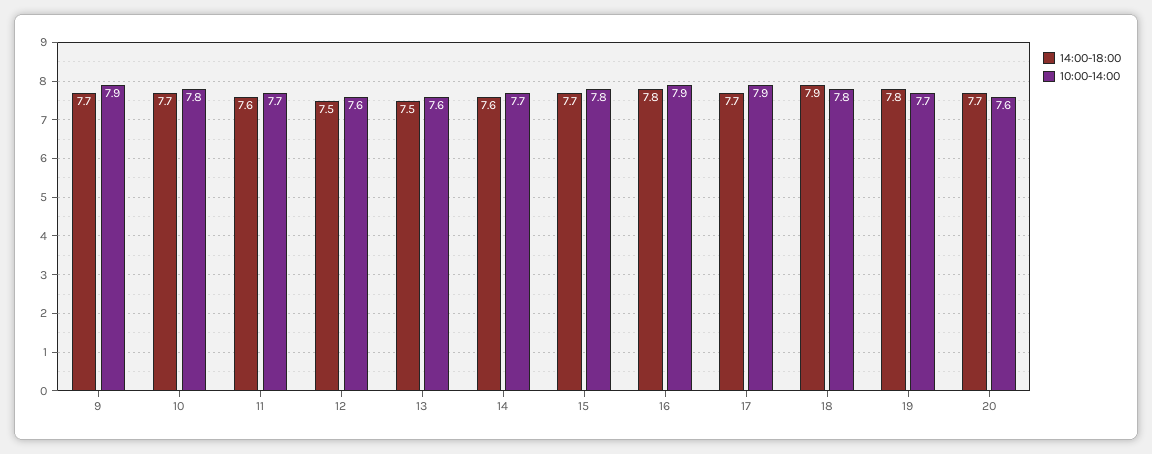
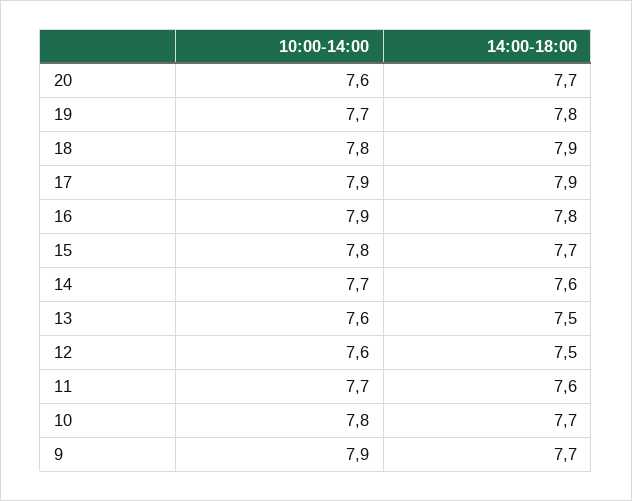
  {
    "14:00-18:00": {
      "9": 7.7,
      "10": 7.7,
      "11": 7.6,
      "12": 7.5,
      "13": 7.5,
      "14": 7.6,
      "15": 7.7,
      "16": 7.8,
-     "17": 7.7,
+     "17": 7.9,
      "18": 7.9,
      "19": 7.8,
      "20": 7.7
    },
    "10:00-14:00": {
      "9": 7.9,
      "10": 7.8,
      "11": 7.7,
      "12": 7.6,
      "13": 7.6,
      "14": 7.7,
      "15": 7.8,
      "16": 7.9,
      "17": 7.9,
      "18": 7.8,
      "19": 7.7,
      "20": 7.6
    }
  }

